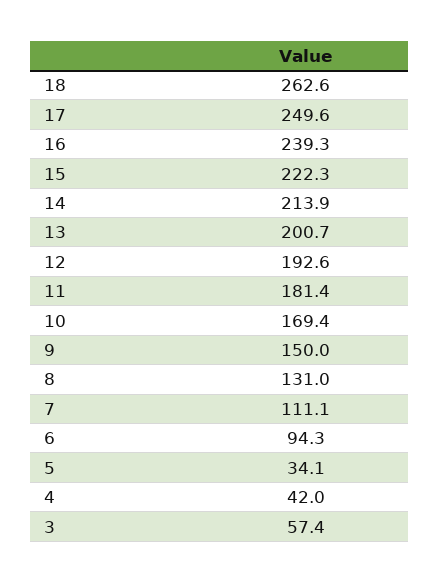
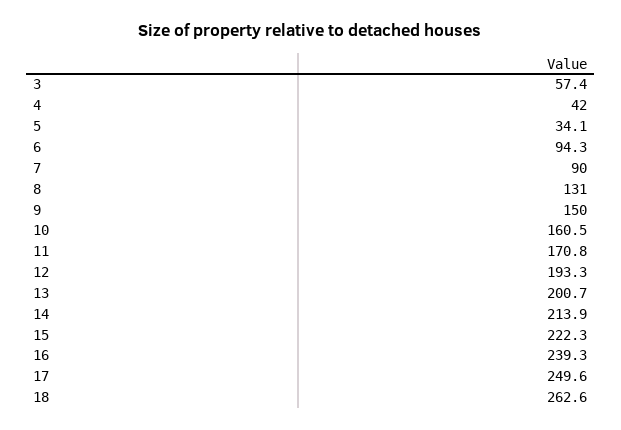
  {
    "18": 262.6,
    "17": 249.6,
    "16": 239.3,
    "15": 222.3,
    "14": 213.9,
    "13": 200.7,
-   "12": 192.6,
+   "12": 193.3,
-   "11": 181.4,
+   "11": 170.8,
-   "10": 169.4,
+   "10": 160.5,
    "9": 150,
    "8": 131,
-   "7": 111.1,
+   "7": 90,
    "6": 94.3,
    "5": 34.1,
    "4": 42,
    "3": 57.4
  }

